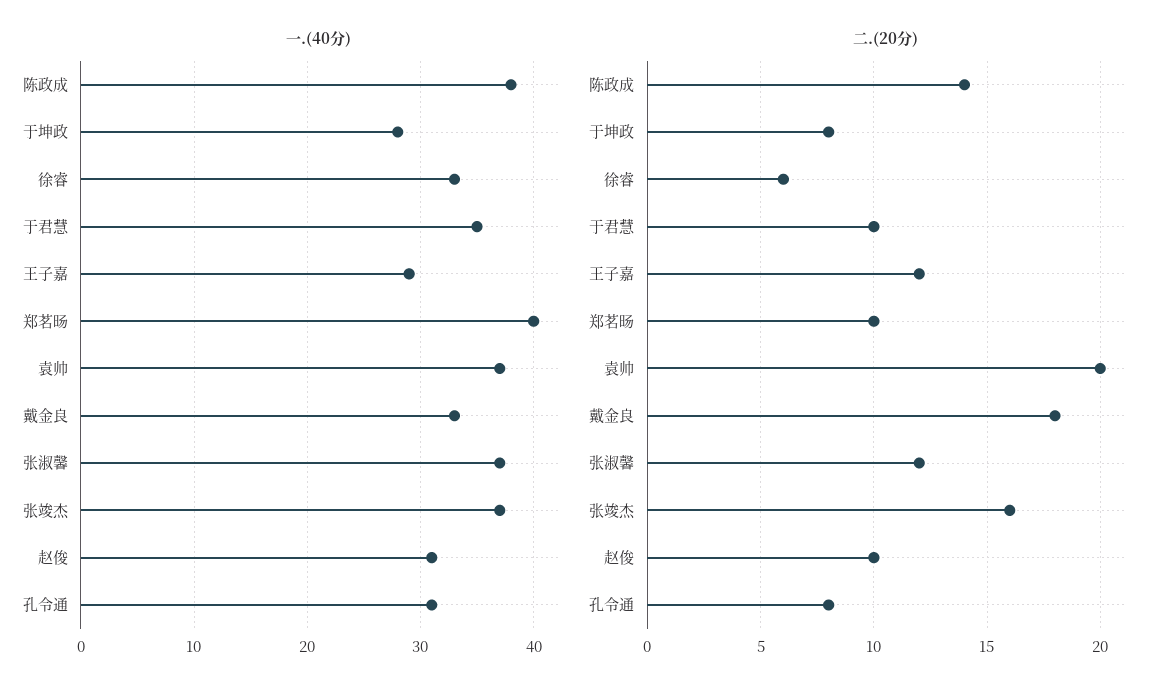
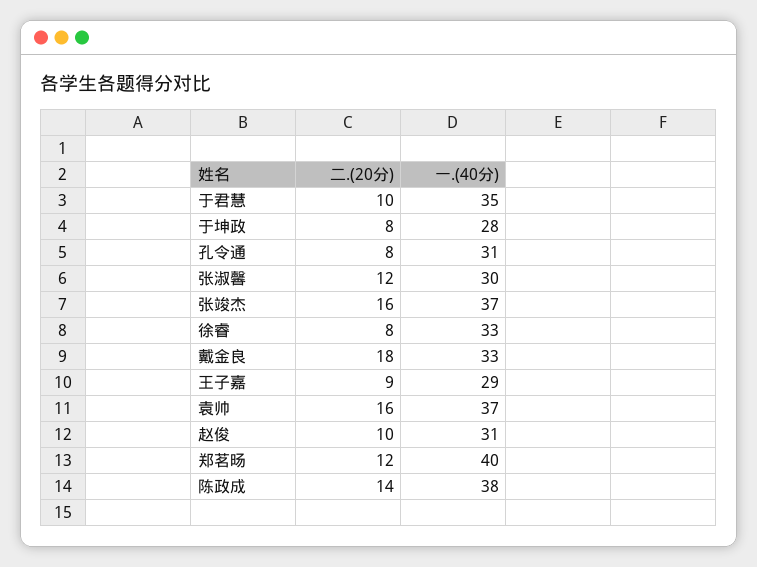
  {
    "一.(40分)": {
      "陈政成": 38,
      "于坤政": 28,
      "徐睿": 33,
      "于君慧": 35,
      "王子嘉": 29,
      "郑茗旸": 40,
      "袁帅": 37,
      "戴金良": 33,
-     "张淑馨": 37,
+     "张淑馨": 30,
      "张竣杰": 37,
      "赵俊": 31,
      "孔令通": 31
    },
    "二.(20分)": {
      "陈政成": 14,
      "于坤政": 8,
-     "徐睿": 6,
+     "徐睿": 8,
      "于君慧": 10,
-     "王子嘉": 12,
+     "王子嘉": 9,
-     "郑茗旸": 10,
+     "郑茗旸": 12,
-     "袁帅": 20,
+     "袁帅": 16,
      "戴金良": 18,
      "张淑馨": 12,
      "张竣杰": 16,
      "赵俊": 10,
      "孔令通": 8
    }
  }

